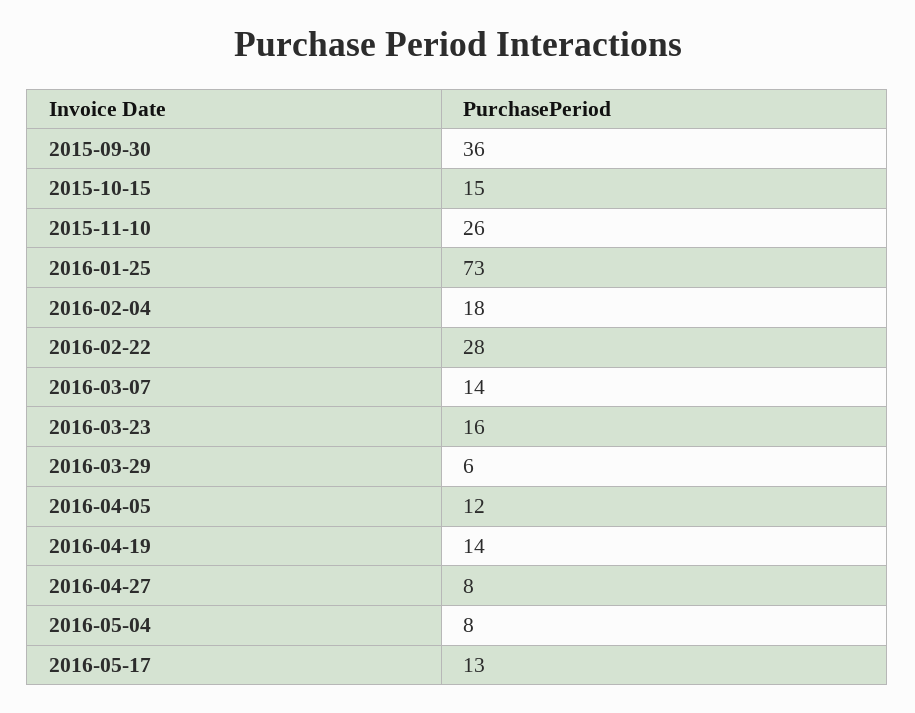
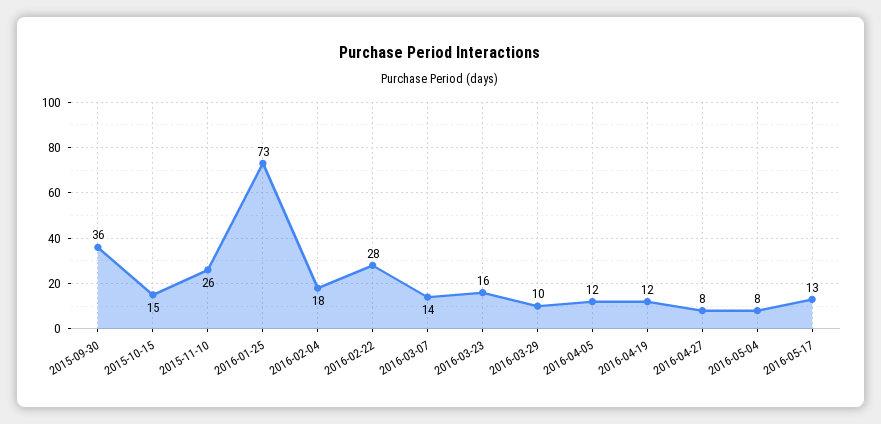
  {
    "2015-09-30": 36,
    "2015-10-15": 15,
    "2015-11-10": 26,
    "2016-01-25": 73,
    "2016-02-04": 18,
    "2016-02-22": 28,
    "2016-03-07": 14,
    "2016-03-23": 16,
-   "2016-03-29": 6,
+   "2016-03-29": 10,
    "2016-04-05": 12,
-   "2016-04-19": 14,
+   "2016-04-19": 12,
    "2016-04-27": 8,
    "2016-05-04": 8,
    "2016-05-17": 13
  }

